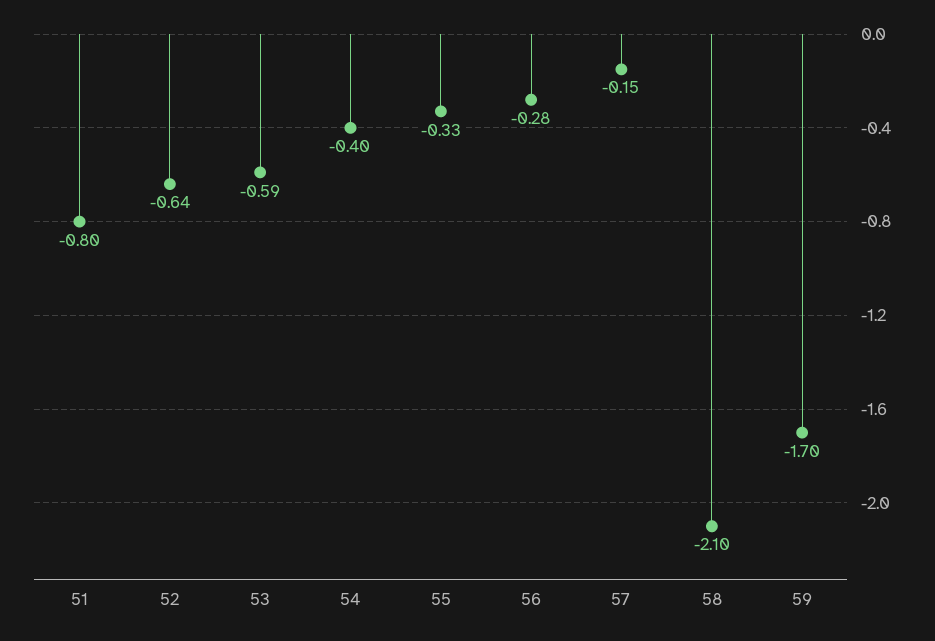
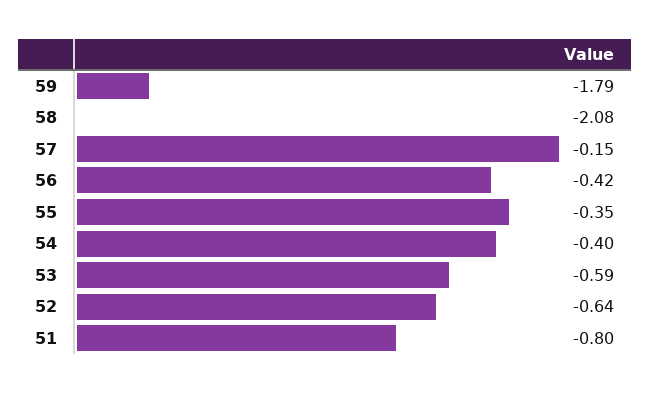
  {
    "51": -0.8,
    "52": -0.64,
    "53": -0.59,
    "54": -0.4,
-   "55": -0.33,
+   "55": -0.35,
-   "56": -0.28,
+   "56": -0.42,
    "57": -0.15,
-   "58": -2.1,
+   "58": -2.08,
-   "59": -1.7
+   "59": -1.79
  }

